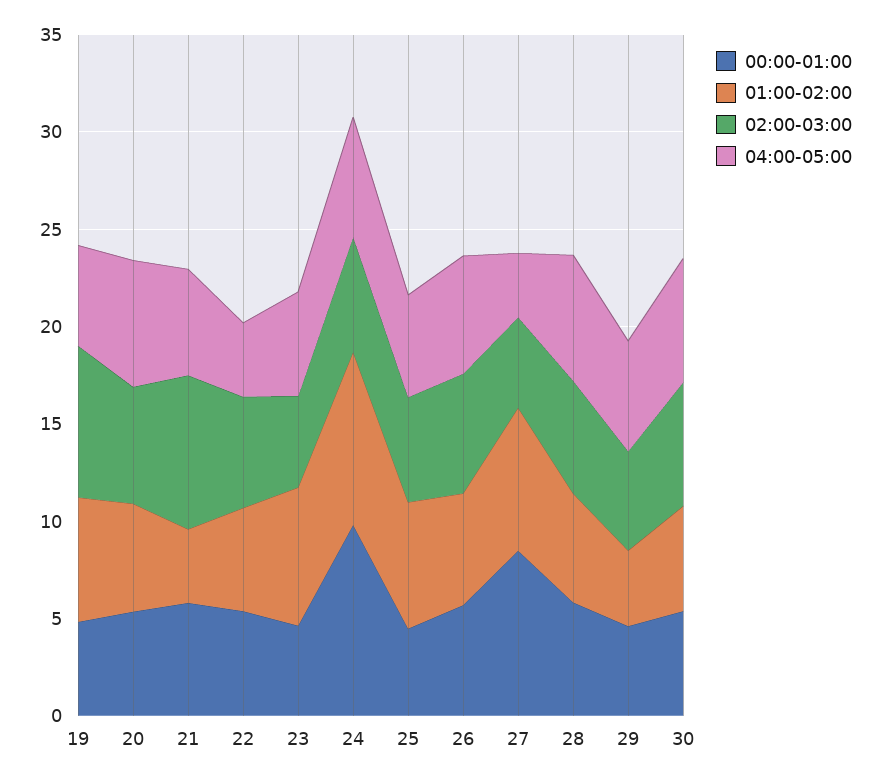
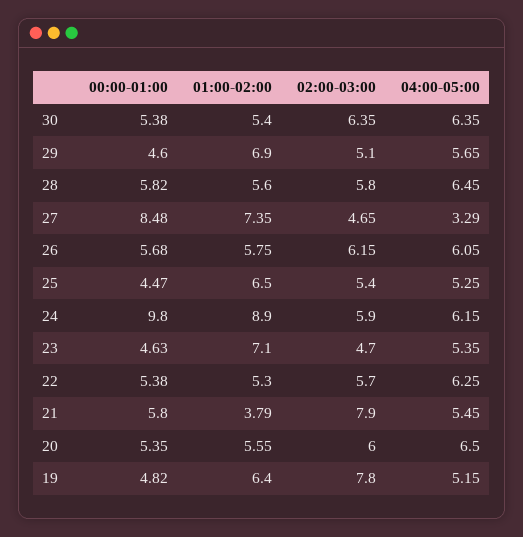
  {
    "00:00-01:00": {
      "19": 4.82,
      "20": 5.35,
      "21": 5.8,
      "22": 5.38,
      "23": 4.63,
      "24": 9.8,
      "25": 4.47,
      "26": 5.68,
      "27": 8.48,
      "28": 5.82,
      "29": 4.6,
      "30": 5.38
    },
    "01:00-02:00": {
      "19": 6.4,
      "20": 5.55,
      "21": 3.79,
      "22": 5.3,
      "23": 7.1,
      "24": 8.9,
      "25": 6.5,
      "26": 5.75,
      "27": 7.35,
      "28": 5.6,
-     "29": 4,
+     "29": 6.9,
      "30": 5.4
    },
    "02:00-03:00": {
      "19": 7.8,
      "20": 6,
      "21": 7.9,
      "22": 5.7,
      "23": 4.7,
      "24": 5.9,
      "25": 5.4,
      "26": 6.15,
      "27": 4.65,
      "28": 5.8,
      "29": 5.1,
      "30": 6.35
    },
    "04:00-05:00": {
      "19": 5.15,
      "20": 6.5,
      "21": 5.45,
-     "22": 4,
+     "22": 6.25,
      "23": 5.35,
      "24": 6.15,
      "25": 5.25,
      "26": 6.05,
      "27": 3.29,
      "28": 6.45,
      "29": 5.65,
      "30": 6.35
    }
  }

